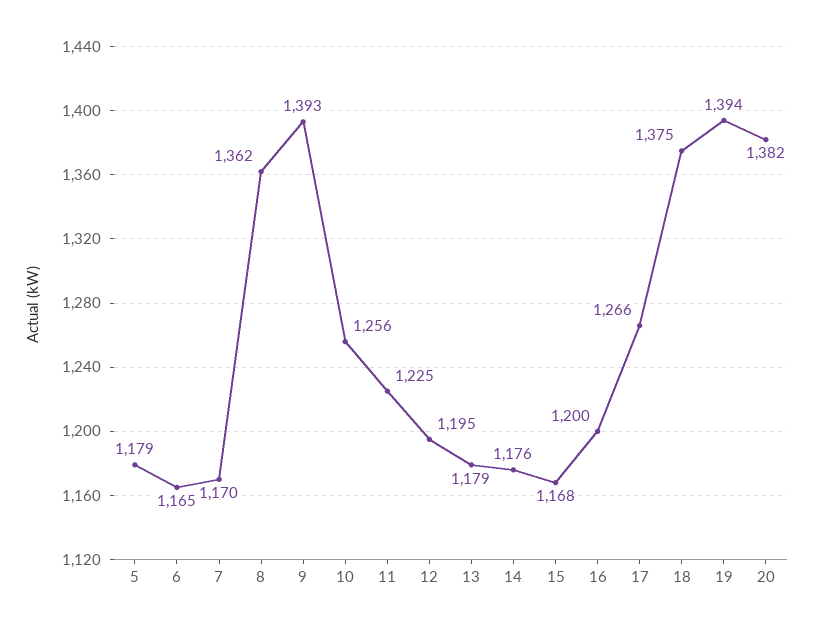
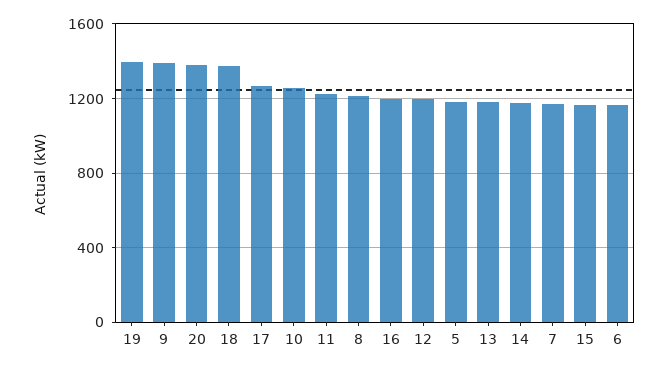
  {
    "5": 1179,
    "6": 1165,
    "7": 1170,
-   "8": 1362,
+   "8": 1200,
    "9": 1393,
    "10": 1256,
    "11": 1225,
    "12": 1195,
    "13": 1179,
    "14": 1176,
    "15": 1168,
    "16": 1200,
    "17": 1266,
    "18": 1375,
    "19": 1394,
    "20": 1382
  }

